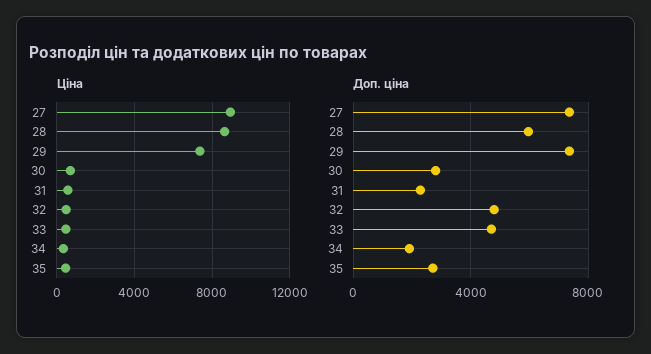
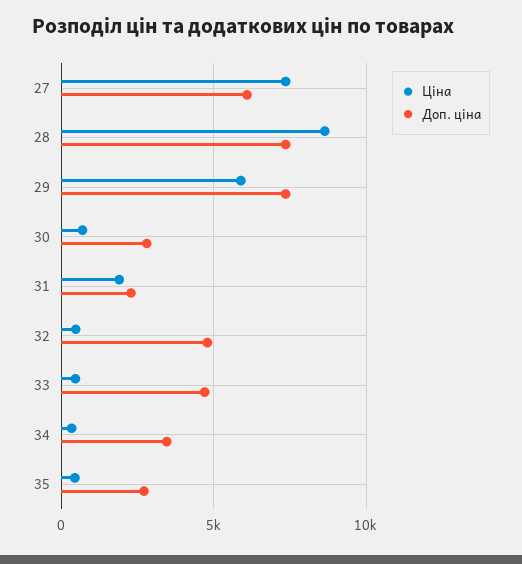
  {
    "Ціна": {
-     "27": 9000,
+     "27": 7500,
      "28": 8500,
-     "29": 7500,
+     "29": 6000,
      "30": 500,
-     "31": 500,
+     "31": 2000,
      "32": 500,
      "33": 500,
      "34": 500,
      "35": 500
    },
    "Доп. ціна": {
-     "27": 7500,
+     "27": 6000,
-     "28": 6000,
+     "28": 7500,
      "29": 7500,
      "30": 3000,
      "31": 2500,
      "32": 5000,
      "33": 4500,
-     "34": 2000,
+     "34": 3500,
      "35": 2500
    }
  }

